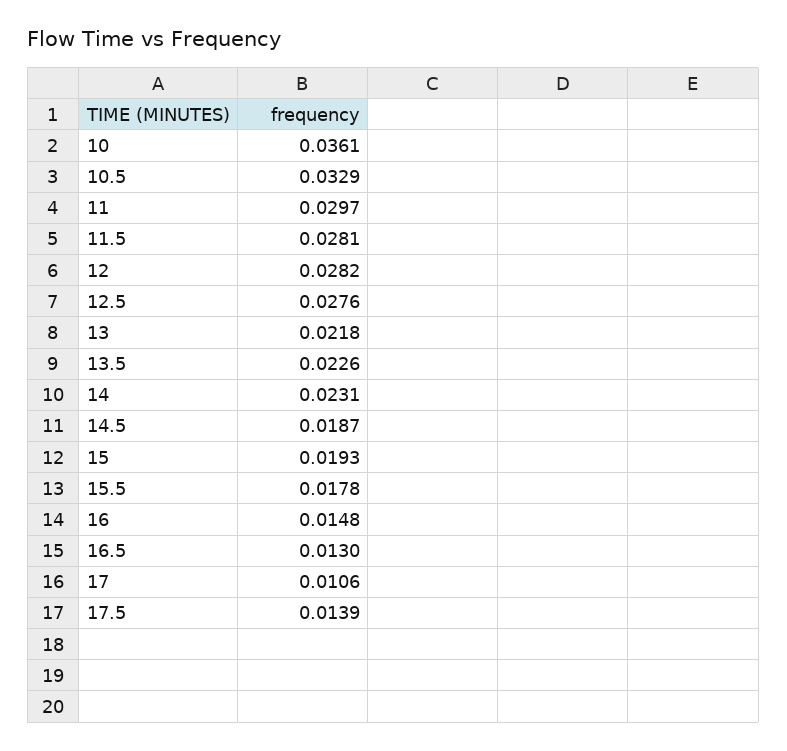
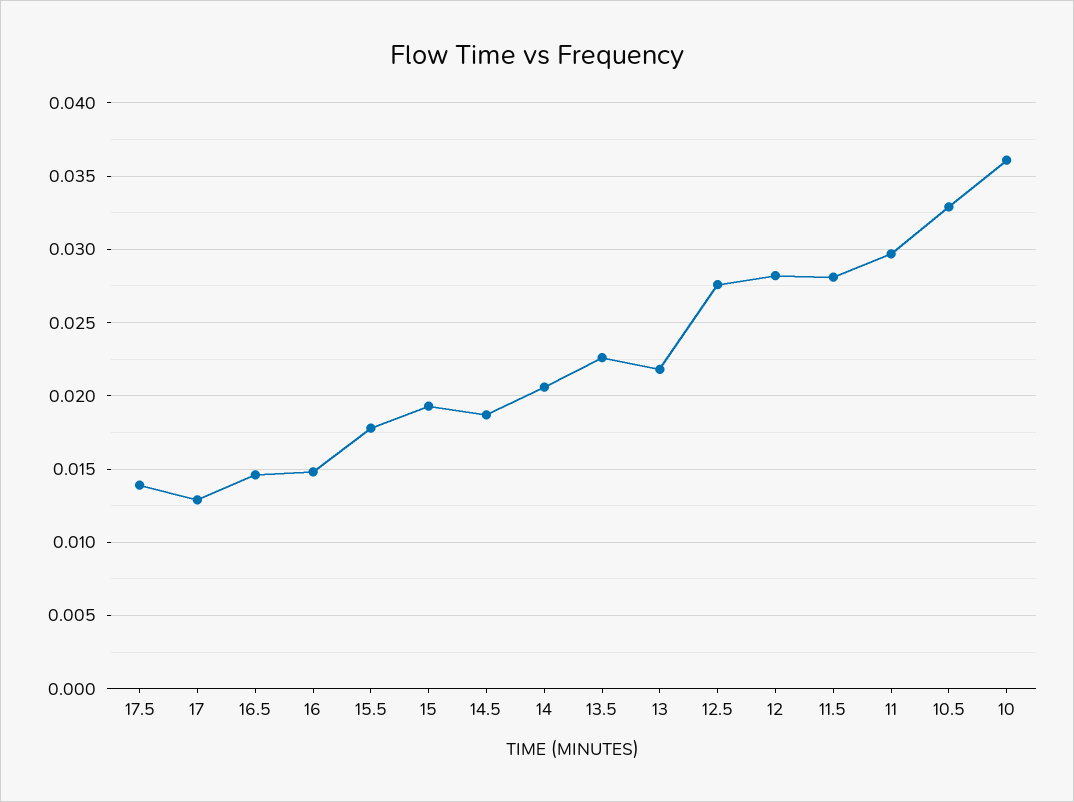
  {
    "10": 0.0361,
    "10.5": 0.0329,
    "11": 0.0297,
    "11.5": 0.0281,
    "12": 0.0282,
    "12.5": 0.0276,
    "13": 0.0218,
    "13.5": 0.0226,
-   "14": 0.0231,
+   "14": 0.0205,
    "14.5": 0.0187,
    "15": 0.0193,
    "15.5": 0.0178,
    "16": 0.0148,
-   "16.5": 0.013,
+   "16.5": 0.0145,
-   "17": 0.0106,
+   "17": 0.013,
    "17.5": 0.0139
  }

